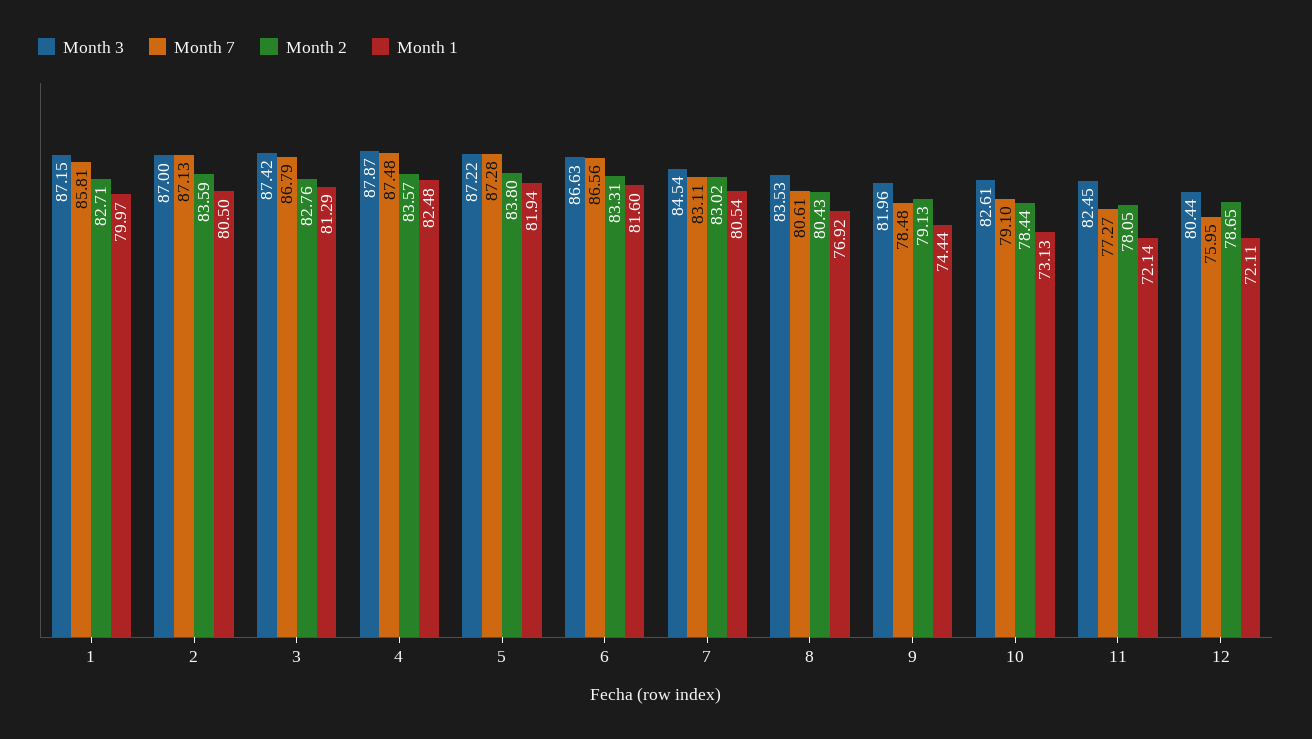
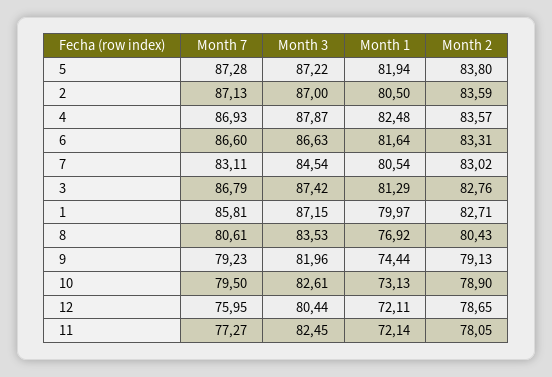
  {
    "Month 3": {
      "1": 87.15,
      "2": 87,
      "3": 87.42,
      "4": 87.87,
      "5": 87.22,
      "6": 86.63,
      "7": 84.54,
      "8": 83.53,
      "9": 81.96,
      "10": 82.61,
      "11": 82.45,
      "12": 80.44
    },
    "Month 7": {
      "1": 85.81,
      "2": 87.13,
      "3": 86.79,
-     "4": 87.48,
+     "4": 86.93,
      "5": 87.28,
-     "6": 86.56,
+     "6": 86.6,
      "7": 83.11,
      "8": 80.61,
-     "9": 78.48,
+     "9": 79.23,
-     "10": 79.1,
+     "10": 79.5,
      "11": 77.27,
      "12": 75.95
    },
    "Month 2": {
      "1": 82.71,
      "2": 83.59,
      "3": 82.76,
      "4": 83.57,
      "5": 83.8,
      "6": 83.31,
      "7": 83.02,
      "8": 80.43,
      "9": 79.13,
-     "10": 78.44,
+     "10": 78.9,
      "11": 78.05,
      "12": 78.65
    },
    "Month 1": {
      "1": 79.97,
      "2": 80.5,
      "3": 81.29,
      "4": 82.48,
      "5": 81.94,
-     "6": 81.6,
+     "6": 81.64,
      "7": 80.54,
      "8": 76.92,
      "9": 74.44,
      "10": 73.13,
      "11": 72.14,
      "12": 72.11
    }
  }

